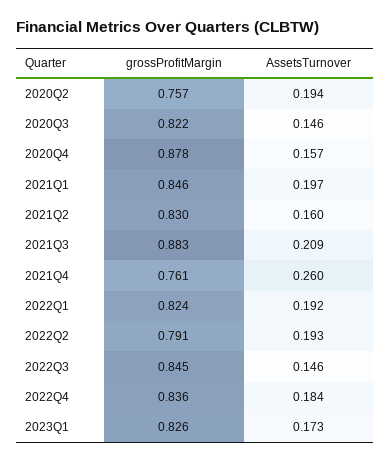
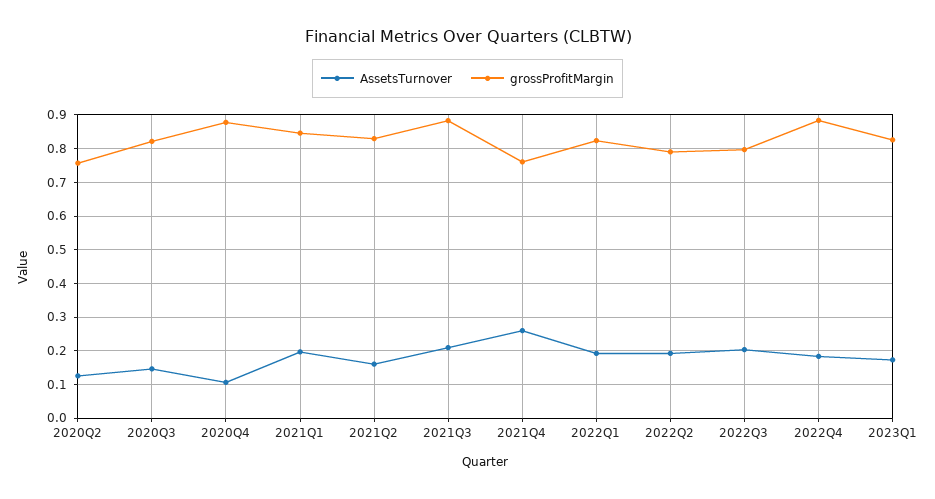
  {
    "grossProfitMargin": {
      "2020Q2": 0.757,
      "2020Q3": 0.822,
      "2020Q4": 0.878,
      "2021Q1": 0.846,
      "2021Q2": 0.83,
      "2021Q3": 0.883,
      "2021Q4": 0.761,
      "2022Q1": 0.824,
      "2022Q2": 0.791,
-     "2022Q3": 0.845,
+     "2022Q3": 0.8,
-     "2022Q4": 0.836,
+     "2022Q4": 0.88,
      "2023Q1": 0.826
    },
    "AssetsTurnover": {
-     "2020Q2": 0.194,
+     "2020Q2": 0.12,
      "2020Q3": 0.146,
-     "2020Q4": 0.157,
+     "2020Q4": 0.1,
      "2021Q1": 0.197,
      "2021Q2": 0.16,
      "2021Q3": 0.209,
      "2021Q4": 0.26,
      "2022Q1": 0.192,
      "2022Q2": 0.193,
-     "2022Q3": 0.146,
+     "2022Q3": 0.2,
      "2022Q4": 0.184,
      "2023Q1": 0.173
    }
  }

